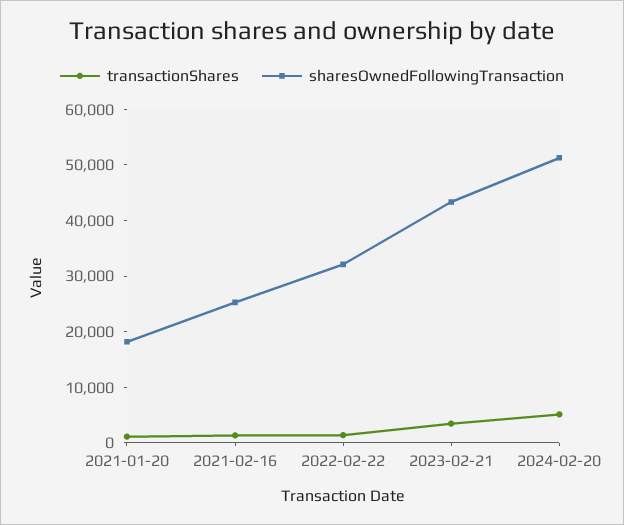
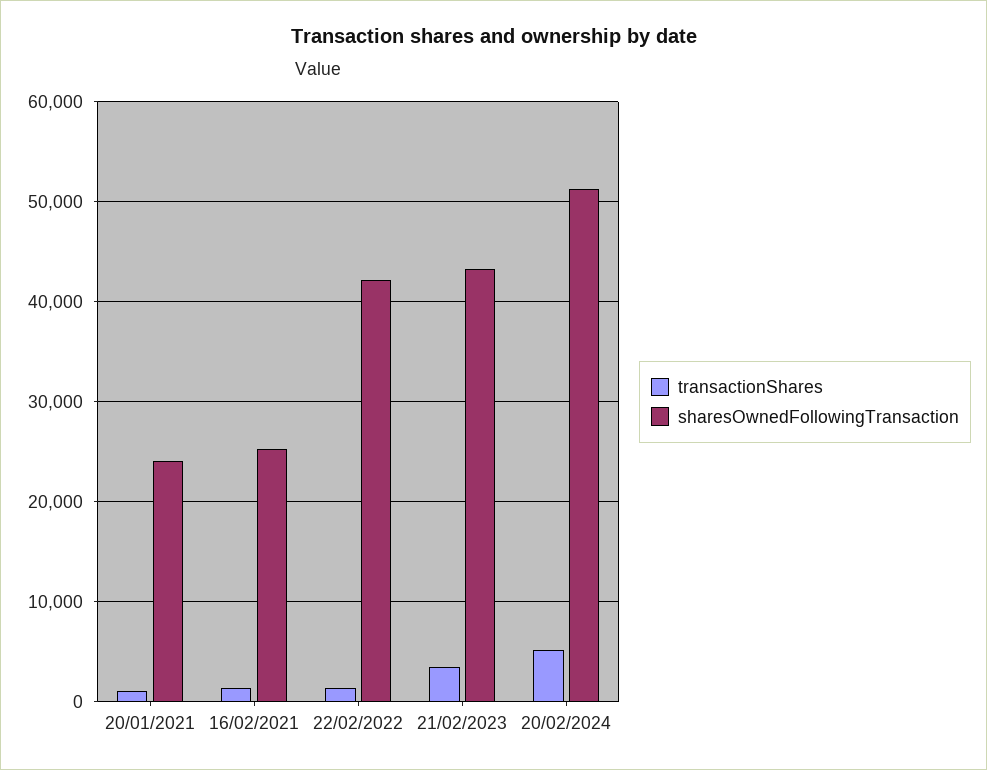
  {
    "transactionShares": {
      "2021-01-20": 1000,
      "2021-02-16": 1000,
      "2022-02-22": 1000,
      "2023-02-21": 3000,
      "2024-02-20": 5000
    },
    "sharesOwnedFollowingTransaction": {
-     "2021-01-20": 18000,
+     "2021-01-20": 24000,
      "2021-02-16": 25000,
-     "2022-02-22": 32000,
+     "2022-02-22": 42000,
      "2023-02-21": 43000,
      "2024-02-20": 51000
    }
  }

